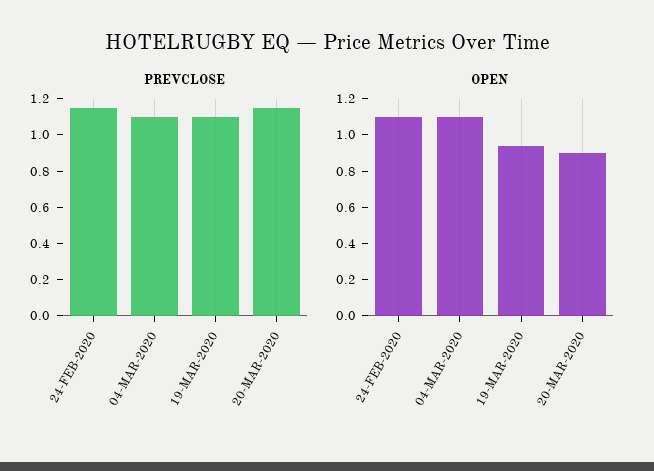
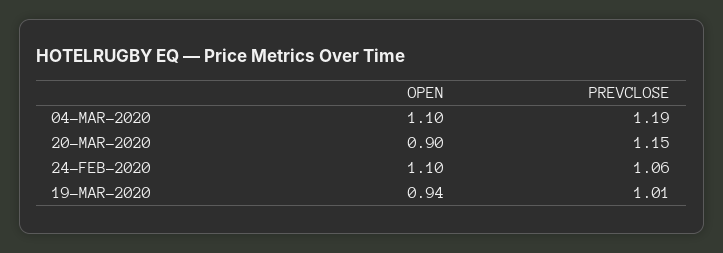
  {
    "PREVCLOSE": {
-     "24-FEB-2020": 1.15,
+     "24-FEB-2020": 1.06,
-     "04-MAR-2020": 1.1,
+     "04-MAR-2020": 1.19,
-     "19-MAR-2020": 1.1,
+     "19-MAR-2020": 1.01,
      "20-MAR-2020": 1.15
    },
    "OPEN": {
      "24-FEB-2020": 1.1,
      "04-MAR-2020": 1.1,
      "19-MAR-2020": 0.94,
      "20-MAR-2020": 0.9
    }
  }

